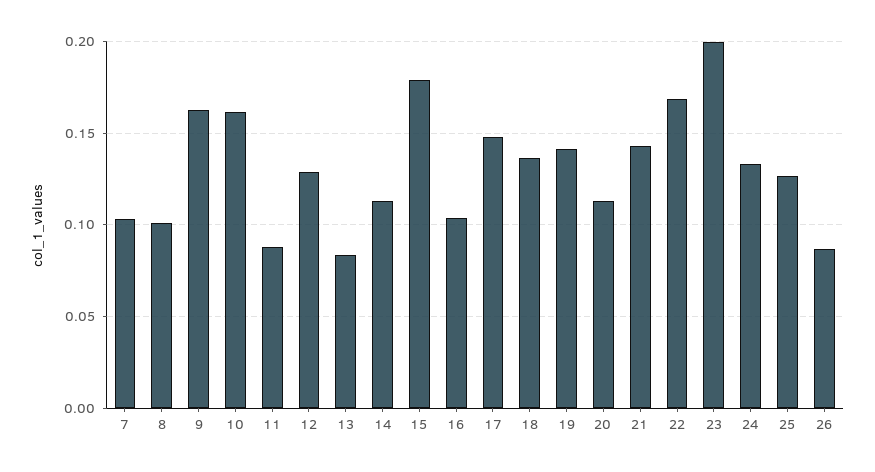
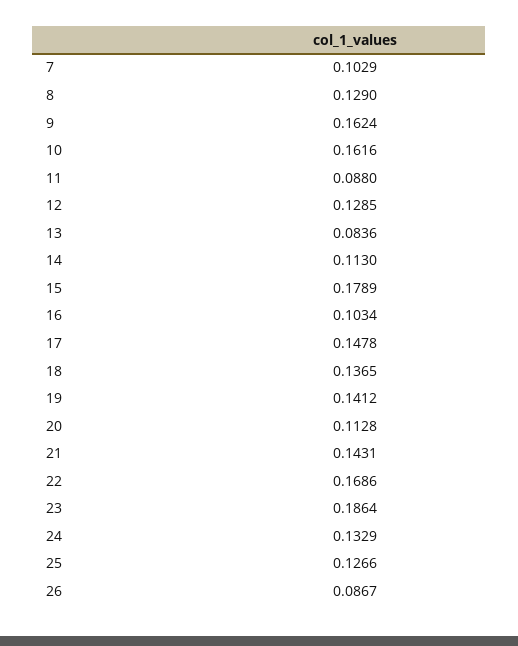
  {
    "7": 0.1029,
-   "8": 0.1,
+   "8": 0.129,
    "9": 0.1624,
    "10": 0.1616,
    "11": 0.088,
    "12": 0.1285,
    "13": 0.0836,
    "14": 0.113,
    "15": 0.1789,
    "16": 0.1034,
    "17": 0.1478,
    "18": 0.1365,
    "19": 0.1412,
    "20": 0.1128,
    "21": 0.1431,
    "22": 0.1686,
-   "23": 0.2,
+   "23": 0.1864,
    "24": 0.1329,
    "25": 0.1266,
    "26": 0.0867
  }

